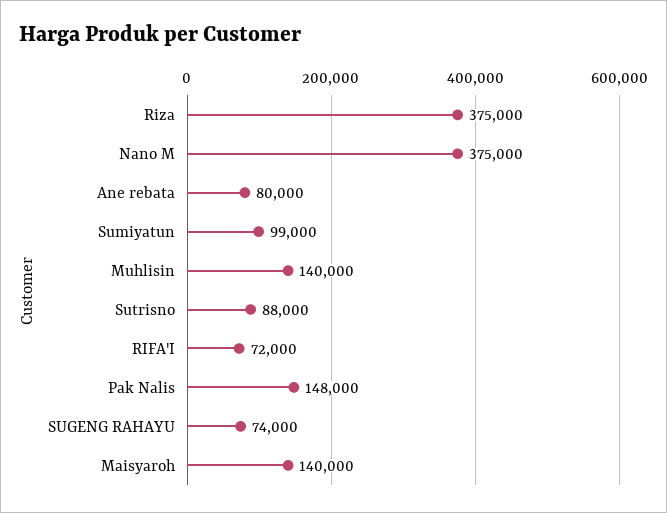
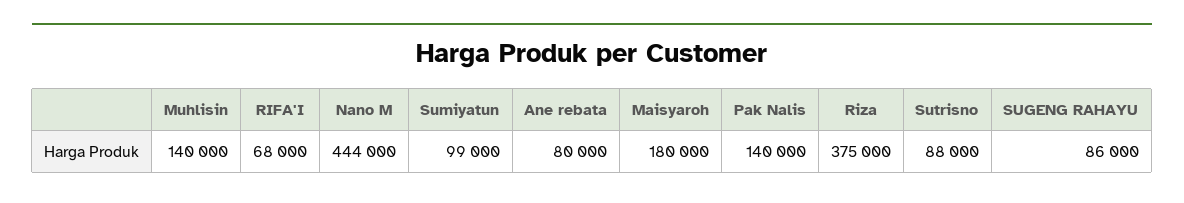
  {
    "Riza": 375000,
-   "Nano M": 375000,
+   "Nano M": 444000,
    "Ane rebata": 80000,
    "Sumiyatun": 99000,
    "Muhlisin": 140000,
    "Sutrisno": 88000,
-   "RIFA'I": 72000,
+   "RIFA'I": 68000,
-   "Pak Nalis": 148000,
+   "Pak Nalis": 140000,
-   "SUGENG RAHAYU": 74000,
+   "SUGENG RAHAYU": 86000,
-   "Maisyaroh": 140000
+   "Maisyaroh": 180000
  }

